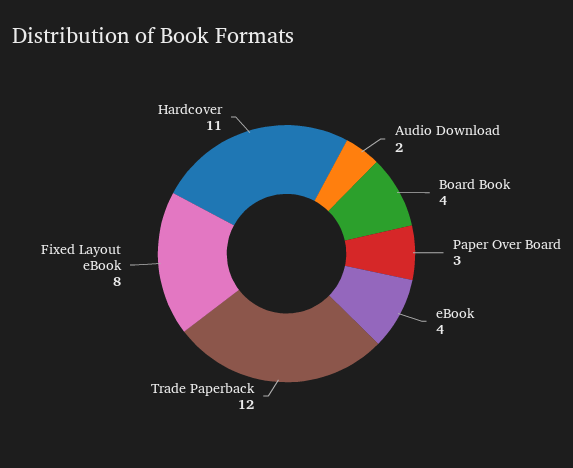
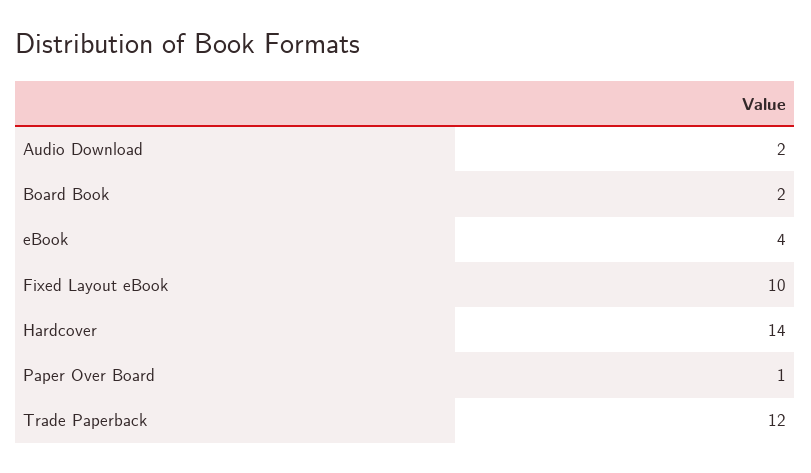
  {
    "Audio Download": 2,
-   "Board Book": 4,
+   "Board Book": 2,
-   "Paper Over Board": 3,
+   "Paper Over Board": 1,
    "eBook": 4,
    "Trade Paperback": 12,
-   "Fixed Layout eBook": 8,
+   "Fixed Layout eBook": 10,
-   "Hardcover": 11
+   "Hardcover": 14
  }

